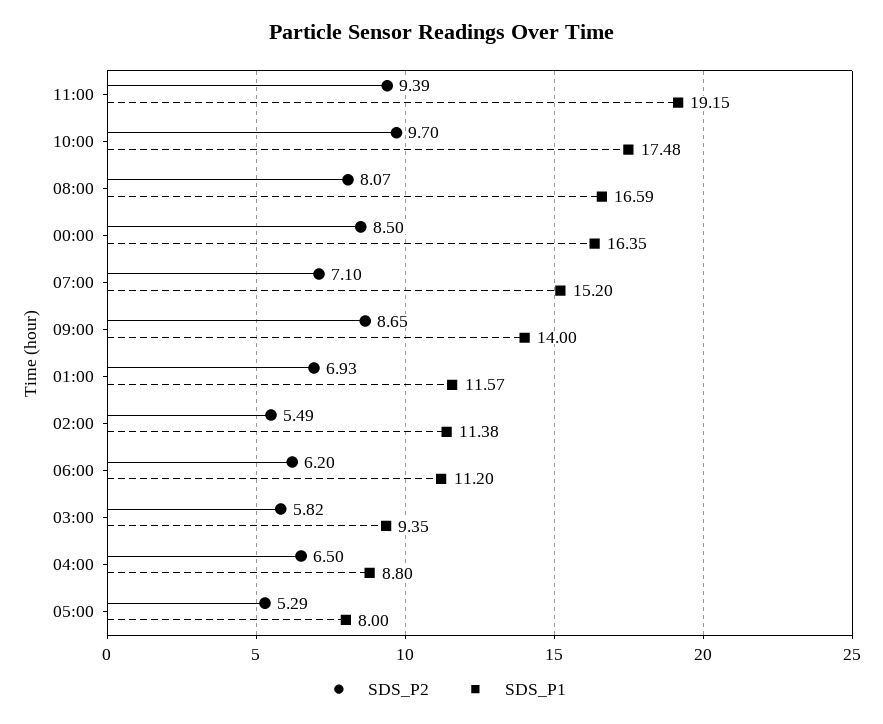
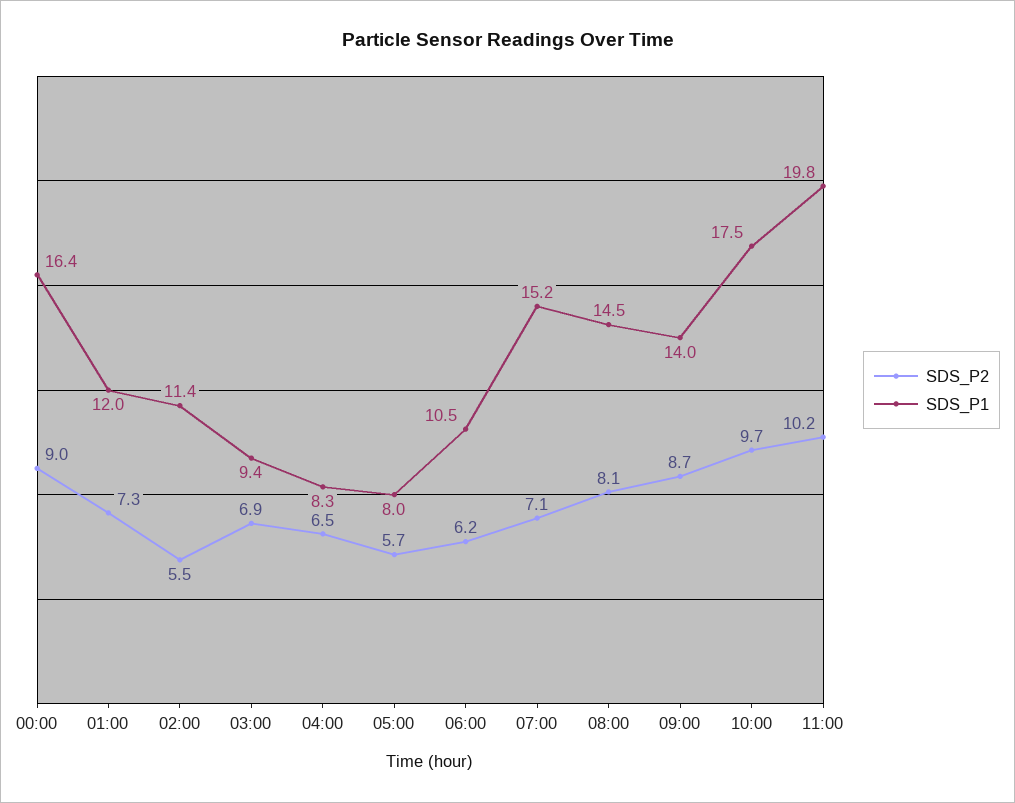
  {
    "SDS_P2": {
-     "11:00": 9.39,
+     "11:00": 10.2,
      "10:00": 9.7,
      "08:00": 8.07,
-     "00:00": 8.5,
+     "00:00": 9,
      "07:00": 7.1,
      "09:00": 8.65,
-     "01:00": 6.93,
+     "01:00": 7.3,
      "02:00": 5.49,
      "06:00": 6.2,
-     "03:00": 5.82,
+     "03:00": 6.9,
      "04:00": 6.5,
-     "05:00": 5.29
+     "05:00": 5.7
    },
    "SDS_P1": {
-     "11:00": 19.15,
+     "11:00": 19.8,
      "10:00": 17.48,
-     "08:00": 16.59,
+     "08:00": 14.5,
      "00:00": 16.35,
      "07:00": 15.2,
      "09:00": 14,
-     "01:00": 11.57,
+     "01:00": 12,
      "02:00": 11.38,
-     "06:00": 11.2,
+     "06:00": 10.5,
      "03:00": 9.35,
-     "04:00": 8.8,
+     "04:00": 8.3,
      "05:00": 8
    }
  }

